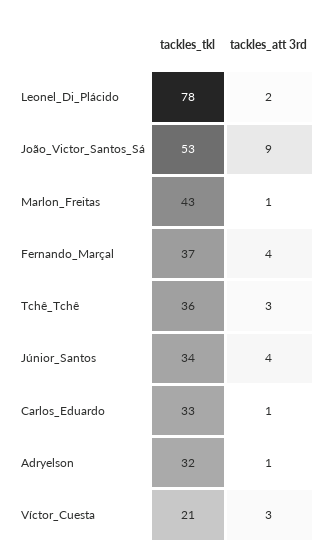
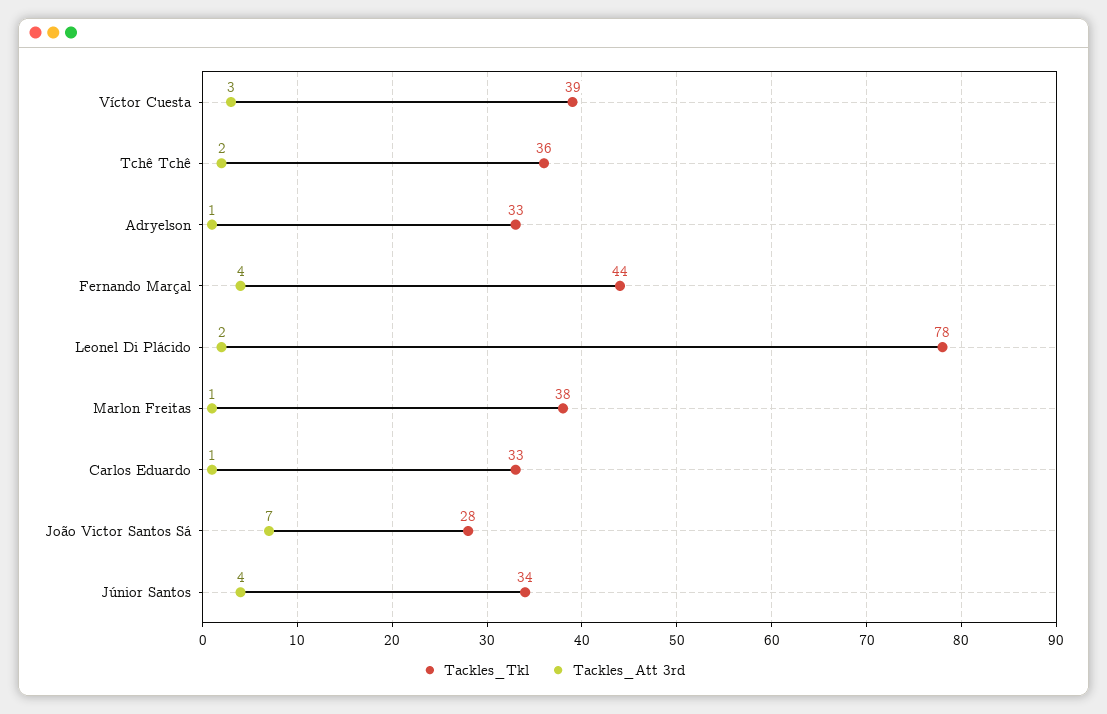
  {
    "tackles_tkl": {
      "Leonel_Di_Plácido": 78,
-     "João_Victor_Santos_Sá": 53,
+     "João_Victor_Santos_Sá": 28,
-     "Marlon_Freitas": 43,
+     "Marlon_Freitas": 38,
-     "Fernando_Marçal": 37,
+     "Fernando_Marçal": 44,
      "Tchê_Tchê": 36,
      "Júnior_Santos": 34,
      "Carlos_Eduardo": 33,
-     "Adryelson": 32,
+     "Adryelson": 33,
-     "Víctor_Cuesta": 21
+     "Víctor_Cuesta": 39
    },
    "tackles_att 3rd": {
      "Leonel_Di_Plácido": 2,
-     "João_Victor_Santos_Sá": 9,
+     "João_Victor_Santos_Sá": 7,
      "Marlon_Freitas": 1,
      "Fernando_Marçal": 4,
-     "Tchê_Tchê": 3,
+     "Tchê_Tchê": 2,
      "Júnior_Santos": 4,
      "Carlos_Eduardo": 1,
      "Adryelson": 1,
      "Víctor_Cuesta": 3
    }
  }

